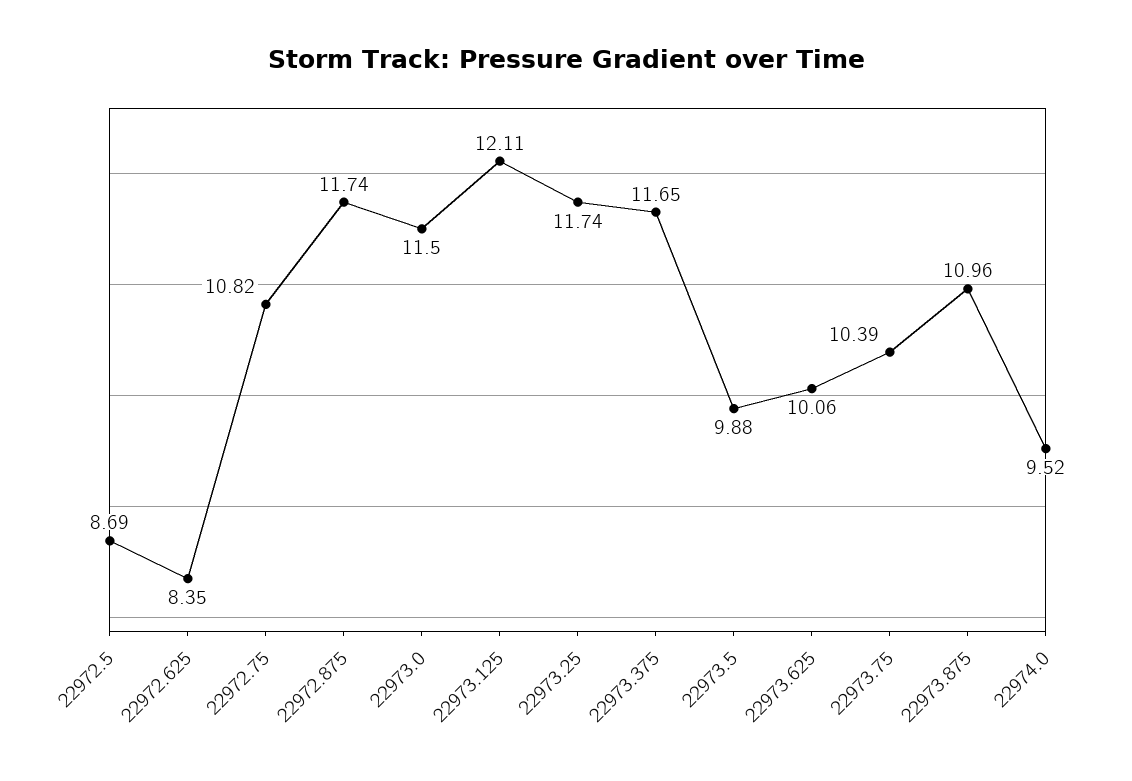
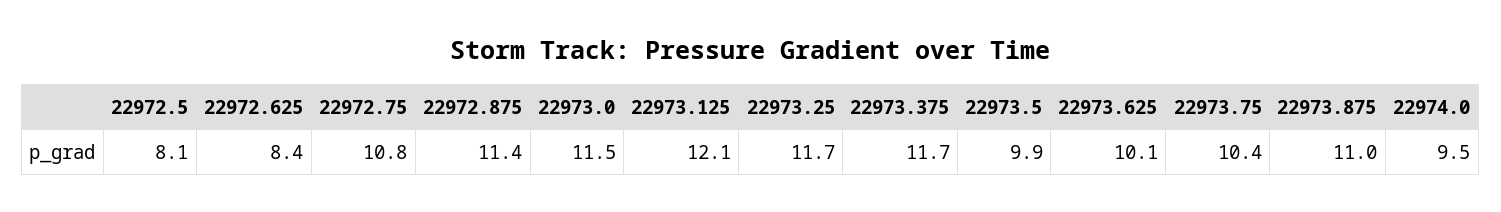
  {
-   "22972.5": 8.69,
+   "22972.5": 8.1,
    "22972.625": 8.35,
    "22972.75": 10.82,
-   "22972.875": 11.74,
+   "22972.875": 11.4,
    "22973.0": 11.5,
    "22973.125": 12.11,
    "22973.25": 11.74,
    "22973.375": 11.65,
    "22973.5": 9.88,
    "22973.625": 10.06,
    "22973.75": 10.39,
    "22973.875": 10.96,
    "22974.0": 9.52
  }

